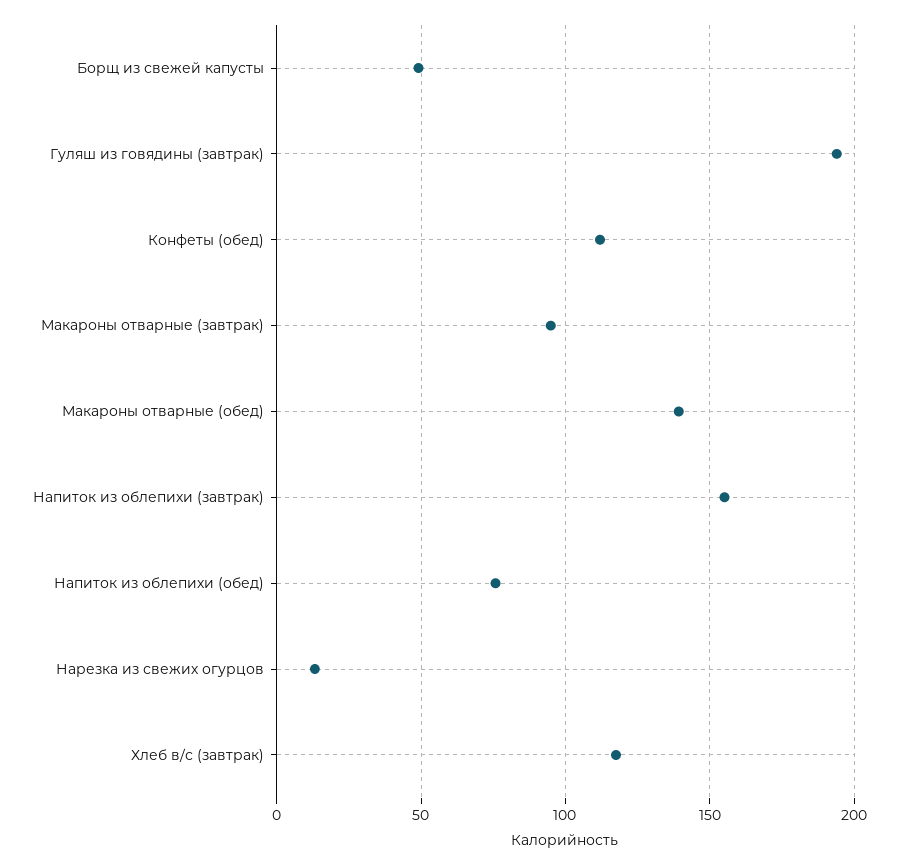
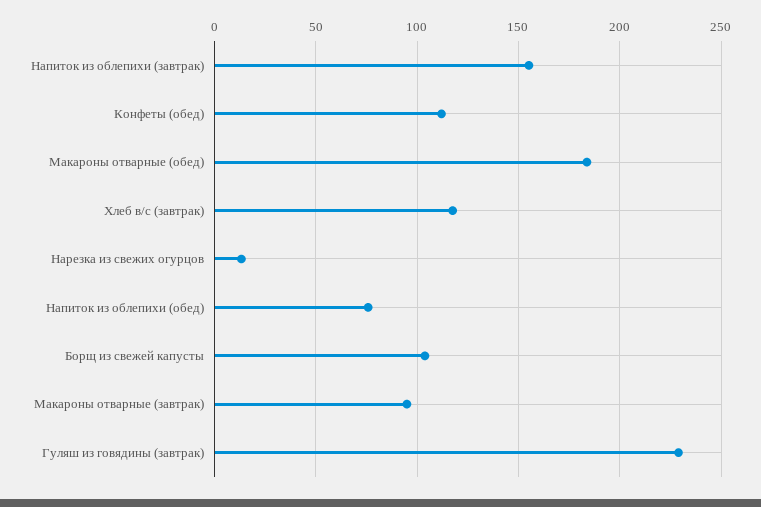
  {
-   "Борщ из свежей капусты": 50,
+   "Борщ из свежей капусты": 105,
-   "Гуляш из говядины (завтрак)": 195,
+   "Гуляш из говядины (завтрак)": 230,
    "Конфеты (обед)": 110,
    "Макароны отварные (завтрак)": 95,
-   "Макароны отварные (обед)": 140,
+   "Макароны отварные (обед)": 185,
    "Напиток из облепихи (завтрак)": 155,
    "Напиток из облепихи (обед)": 75,
    "Нарезка из свежих огурцов": 15,
    "Хлеб в/с (завтрак)": 120
  }

